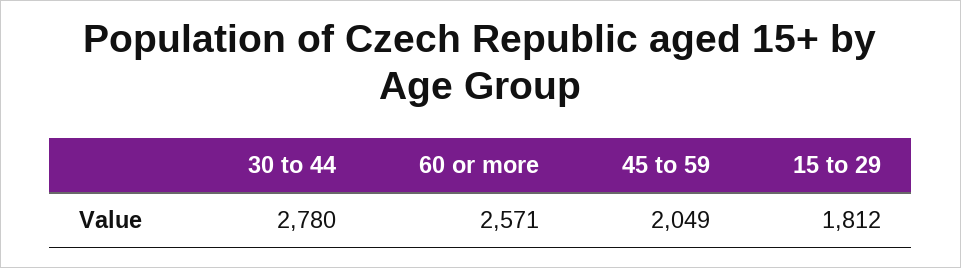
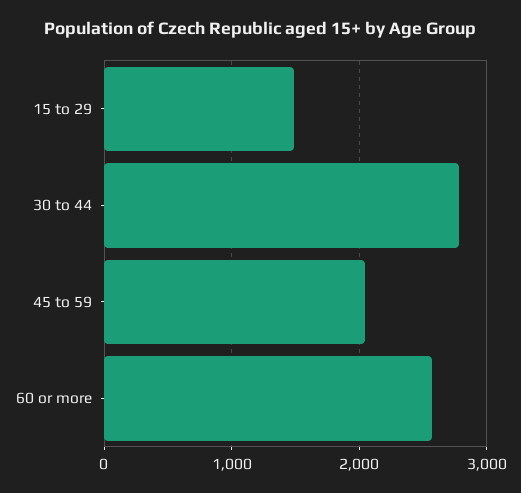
  {
    "30 to 44": 2780,
    "60 or more": 2571,
    "45 to 59": 2049,
-   "15 to 29": 1812
+   "15 to 29": 1500
  }

